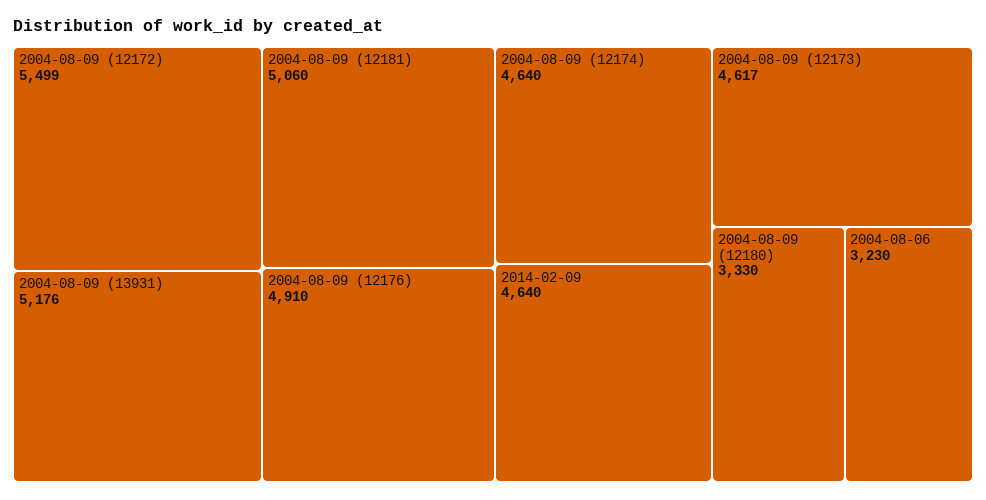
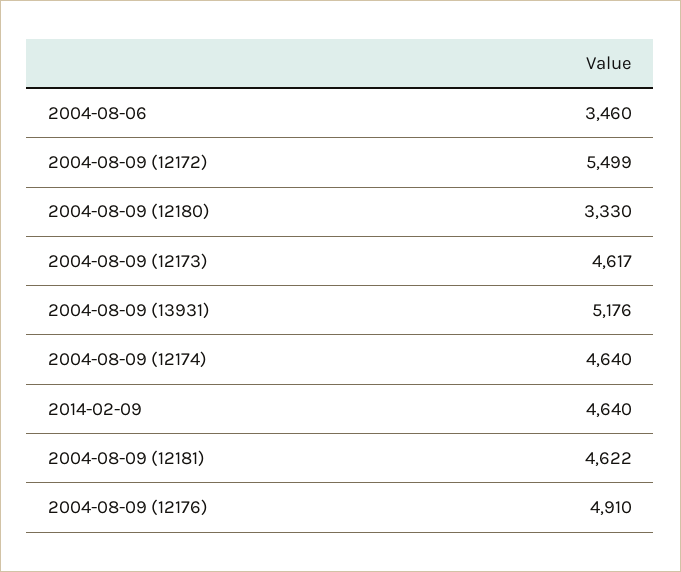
  {
    "2004-08-09 (12172)": 5499,
    "2004-08-09 (13931)": 5176,
-   "2004-08-09 (12181)": 5060,
+   "2004-08-09 (12181)": 4622,
    "2004-08-09 (12176)": 4910,
    "2004-08-09 (12174)": 4640,
    "2014-02-09": 4640,
    "2004-08-09 (12173)": 4617,
    "2004-08-09 (12180)": 3330,
-   "2004-08-06": 3230
+   "2004-08-06": 3460
  }

